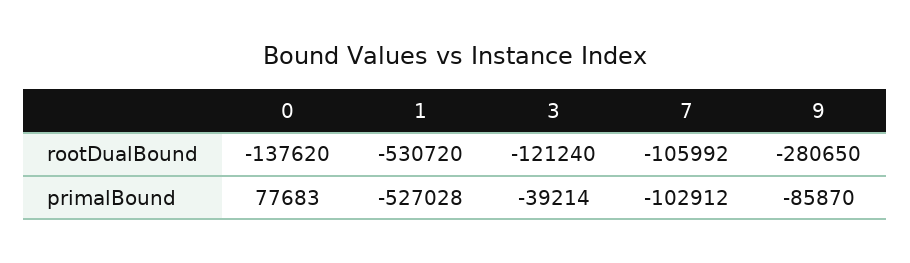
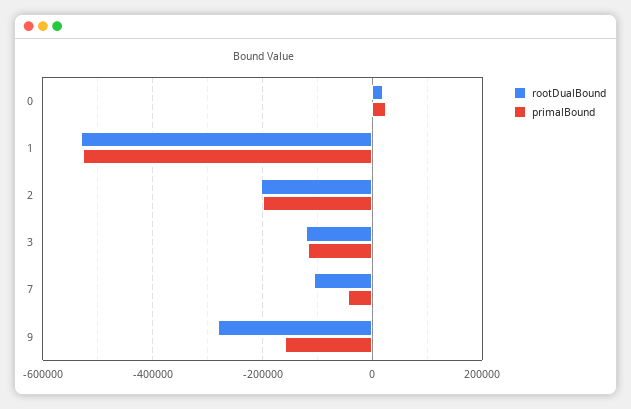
  {
    "rootDualBound": {
-     "0": -137620,
+     "0": 20000,
      "1": -530720,
      "3": -121240,
      "7": -105992,
-     "9": -280650
+     "9": -280650,
+     "2": -200000
    },
    "primalBound": {
-     "0": 77683,
+     "0": 20000,
      "1": -527028,
-     "3": -39214,
+     "3": -120000,
-     "7": -102912,
+     "7": -40000,
-     "9": -85870
+     "9": -160000,
+     "2": -200000
    }
  }

